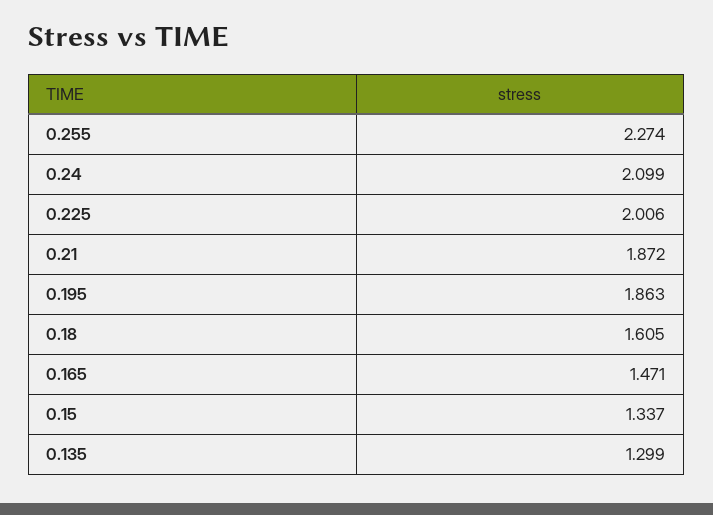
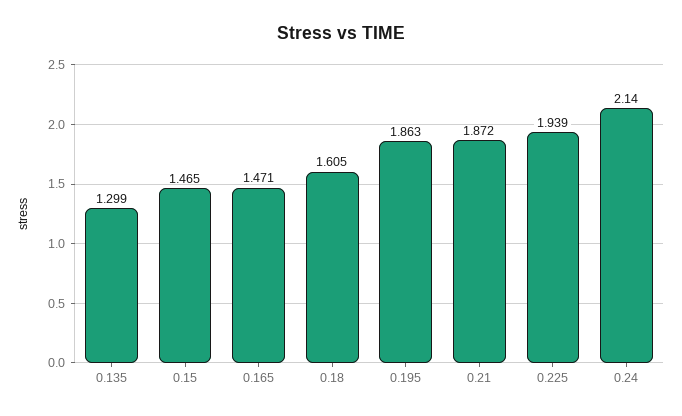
  {
-   "0.255": 2.274,
-   "0.24": 2.099,
+   "0.24": 2.14,
-   "0.225": 2.006,
+   "0.225": 1.939,
    "0.21": 1.872,
    "0.195": 1.863,
    "0.18": 1.605,
    "0.165": 1.471,
-   "0.15": 1.337,
+   "0.15": 1.465,
    "0.135": 1.299
  }

